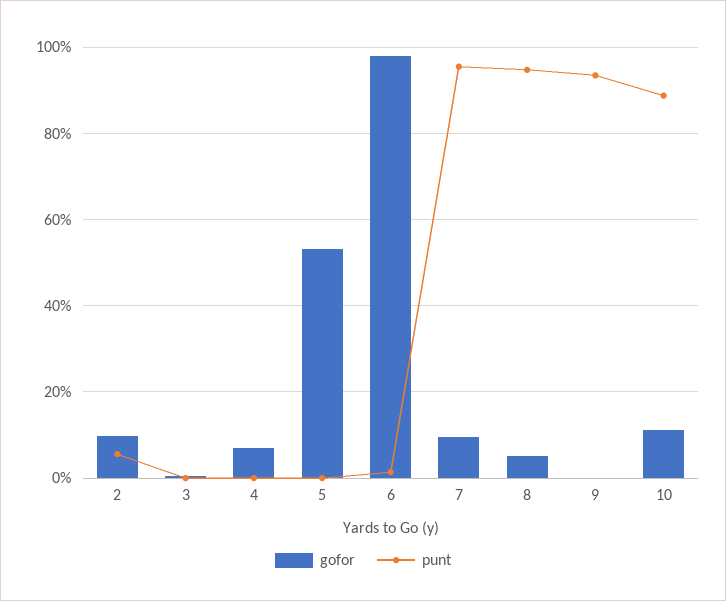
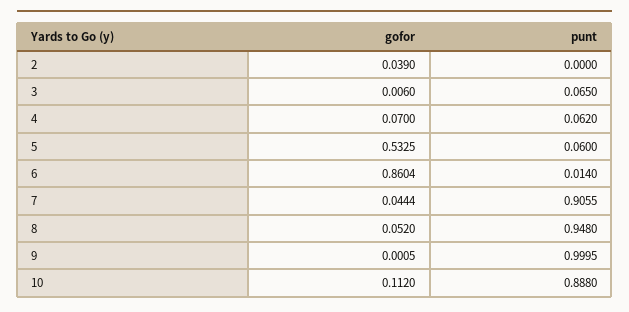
  {
    "gofor": {
-     "2": 0.1,
+     "2": 0.039,
      "3": 0.006,
      "4": 0.07,
      "5": 0.5325,
-     "6": 0.98,
+     "6": 0.8604,
-     "7": 0.1,
+     "7": 0.0444,
      "8": 0.052,
      "9": 0.0005,
      "10": 0.112
    },
    "punt": {
-     "2": 0.06,
+     "2": 0,
-     "3": 0,
+     "3": 0.065,
-     "4": 0,
+     "4": 0.062,
-     "5": 0,
+     "5": 0.06,
      "6": 0.014,
-     "7": 0.96,
+     "7": 0.9055,
      "8": 0.948,
-     "9": 0.94,
+     "9": 0.9995,
      "10": 0.888
    }
  }

